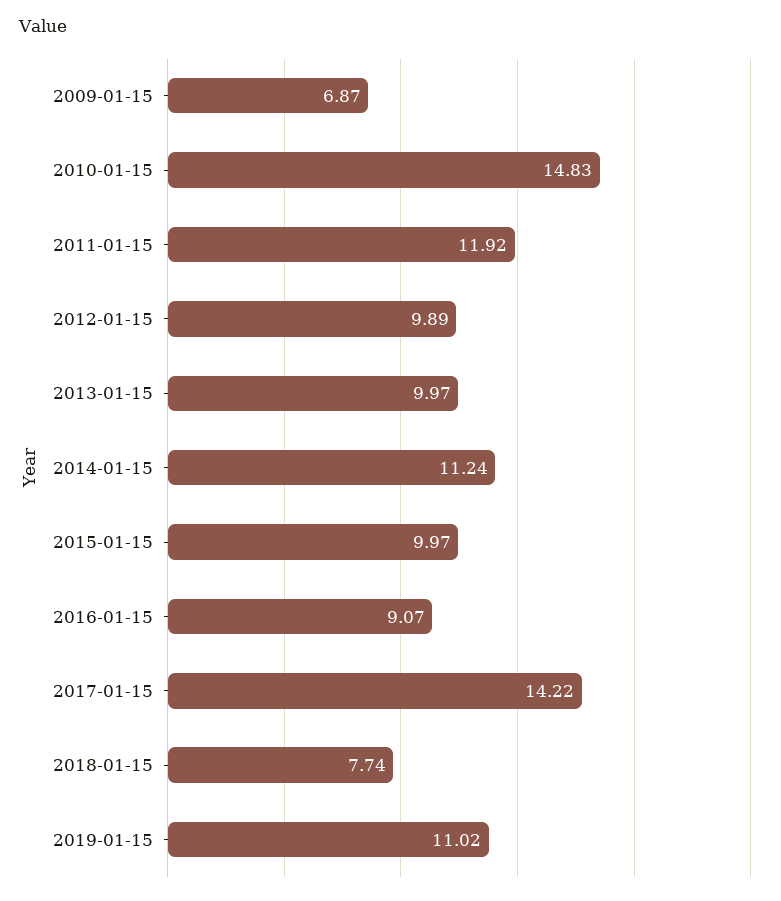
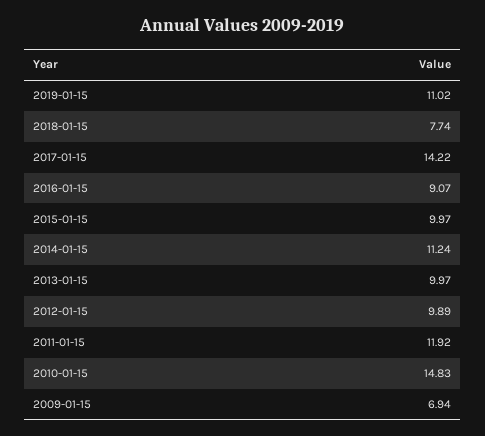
  {
-   "2009-01-15": 6.87,
+   "2009-01-15": 6.94,
    "2010-01-15": 14.83,
    "2011-01-15": 11.92,
    "2012-01-15": 9.89,
    "2013-01-15": 9.97,
    "2014-01-15": 11.24,
    "2015-01-15": 9.97,
    "2016-01-15": 9.07,
    "2017-01-15": 14.22,
    "2018-01-15": 7.74,
    "2019-01-15": 11.02
  }

